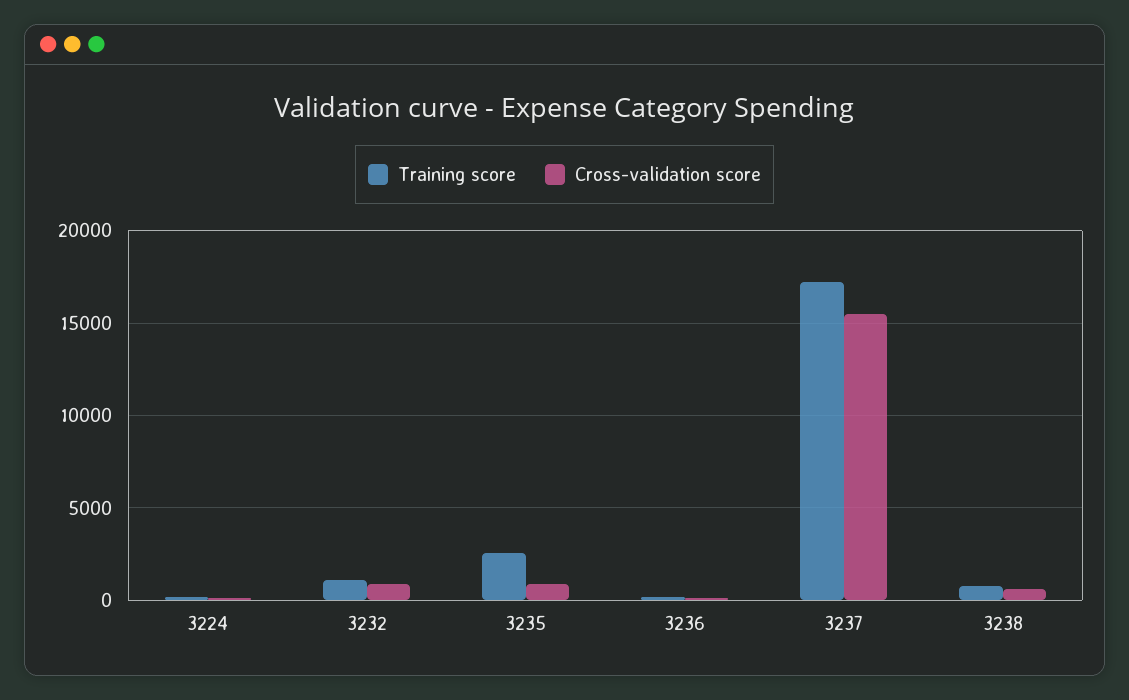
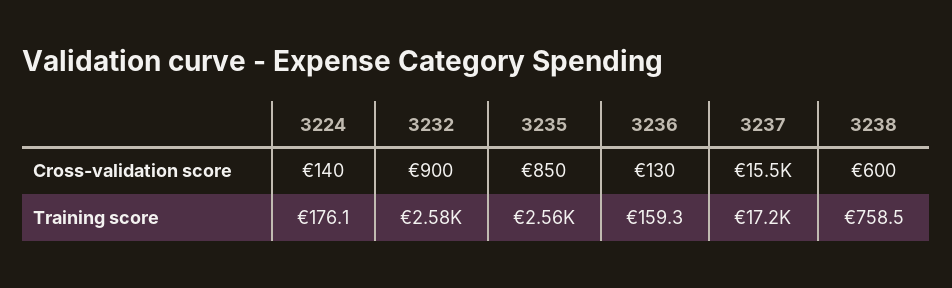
  {
    "Training score": {
      "3224": 176.1,
-     "3232": 1000,
+     "3232": 2580,
      "3235": 2560,
      "3236": 159.3,
      "3237": 17200,
      "3238": 758.5
    },
    "Cross-validation score": {
      "3224": 140,
      "3232": 900,
      "3235": 850,
      "3236": 130,
      "3237": 15500,
      "3238": 600
    }
  }

